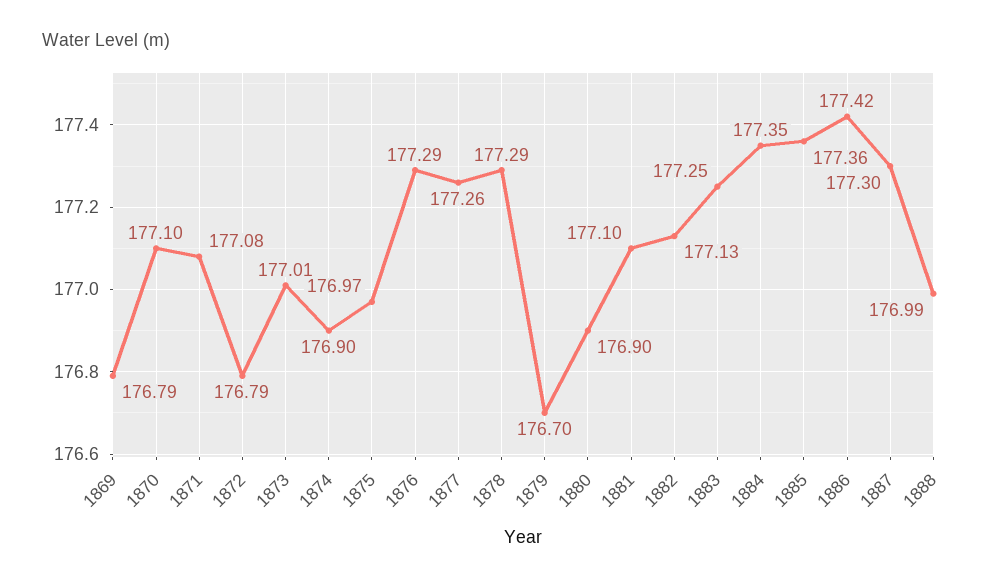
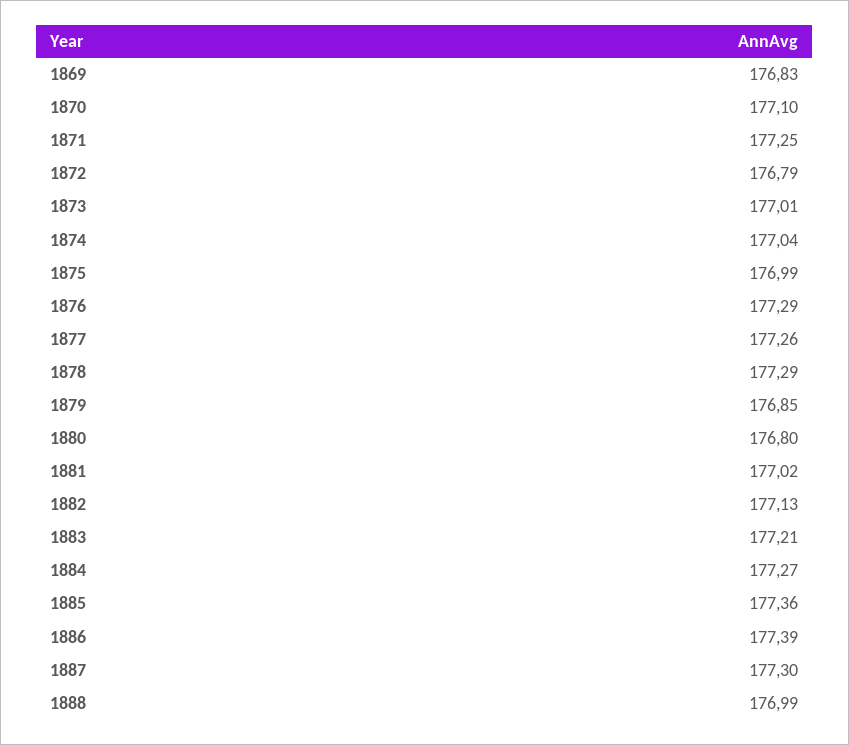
  {
-   "1869": 176.79,
+   "1869": 176.83,
    "1870": 177.1,
-   "1871": 177.08,
+   "1871": 177.25,
    "1872": 176.79,
    "1873": 177.01,
-   "1874": 176.9,
+   "1874": 177.04,
-   "1875": 176.97,
+   "1875": 176.99,
    "1876": 177.29,
    "1877": 177.26,
    "1878": 177.29,
-   "1879": 176.7,
+   "1879": 176.85,
-   "1880": 176.9,
+   "1880": 176.8,
-   "1881": 177.1,
+   "1881": 177.02,
    "1882": 177.13,
-   "1883": 177.25,
+   "1883": 177.21,
-   "1884": 177.35,
+   "1884": 177.27,
    "1885": 177.36,
-   "1886": 177.42,
+   "1886": 177.39,
    "1887": 177.3,
    "1888": 176.99
  }

